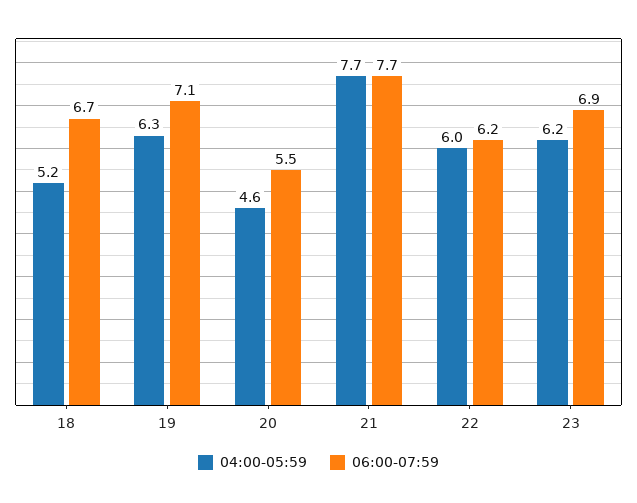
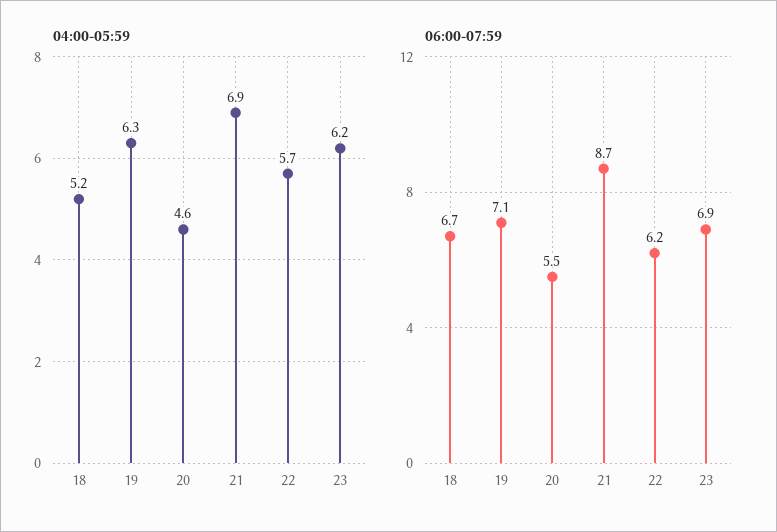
  {
    "04:00-05:59": {
      "18": 5.2,
      "19": 6.3,
      "20": 4.6,
-     "21": 7.7,
+     "21": 6.9,
-     "22": 6,
+     "22": 5.7,
      "23": 6.2
    },
    "06:00-07:59": {
      "18": 6.7,
      "19": 7.1,
      "20": 5.5,
-     "21": 7.7,
+     "21": 8.7,
      "22": 6.2,
      "23": 6.9
    }
  }

